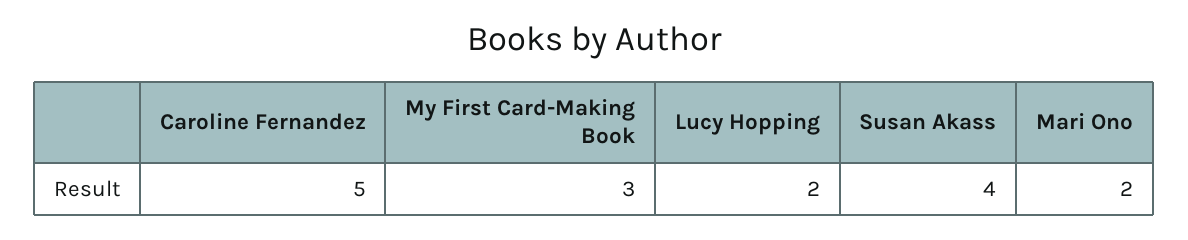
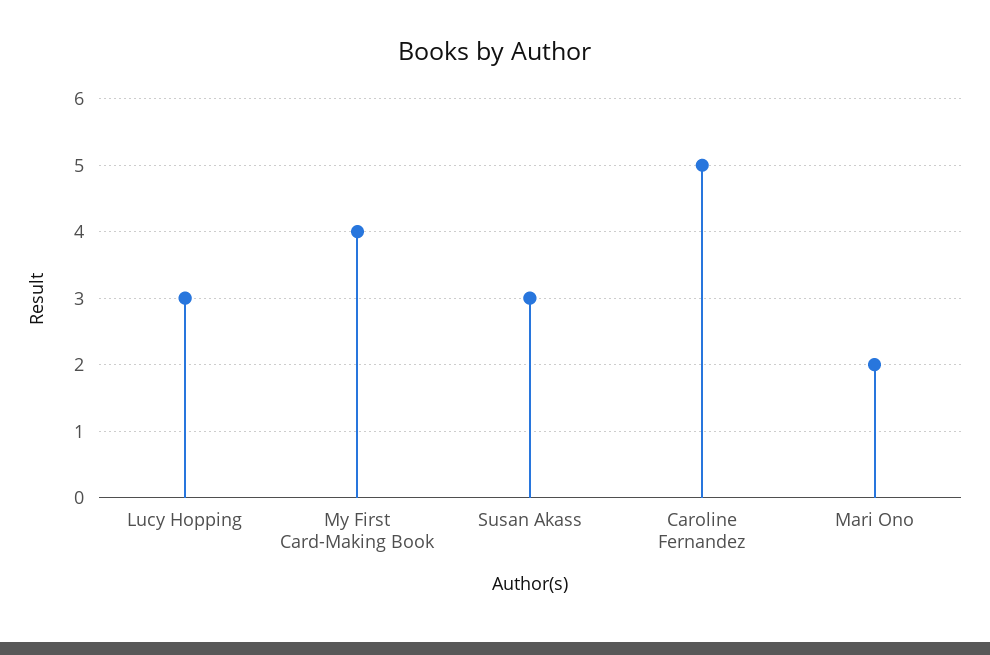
  {
    "Caroline Fernandez": 5,
-   "My First Card-Making Book": 3,
+   "My First Card-Making Book": 4,
-   "Lucy Hopping": 2,
+   "Lucy Hopping": 3,
-   "Susan Akass": 4,
+   "Susan Akass": 3,
    "Mari Ono": 2
  }

